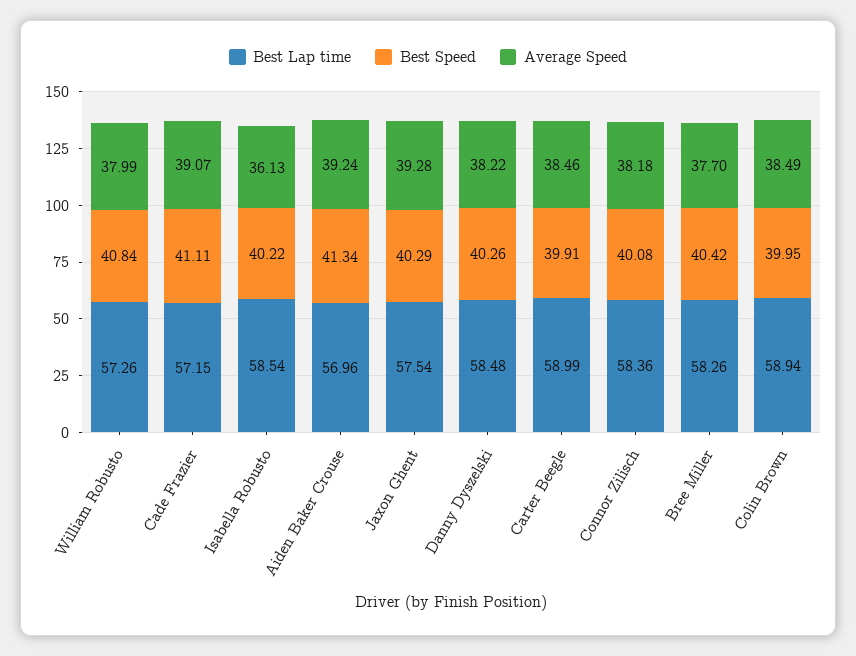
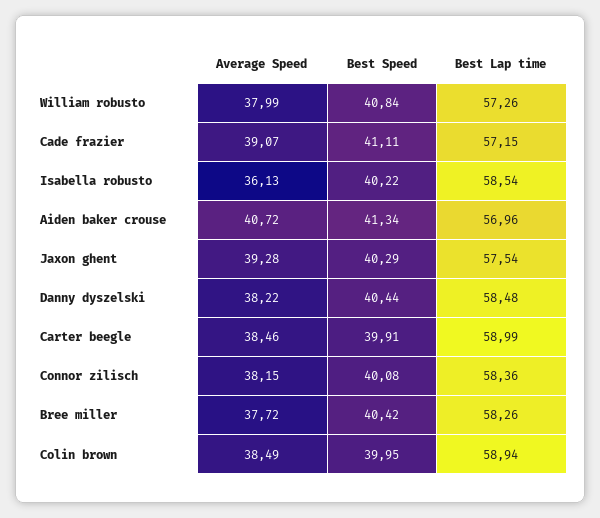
  {
    "Best Lap time": {
      "William Robusto": 57.26,
      "Cade Frazier": 57.15,
      "Isabella Robusto": 58.54,
      "Aiden Baker Crouse": 56.96,
      "Jaxon Ghent": 57.54,
      "Danny Dyszelski": 58.48,
      "Carter Beegle": 58.99,
      "Connor Zilisch": 58.36,
      "Bree Miller": 58.26,
      "Colin Brown": 58.94
    },
    "Best Speed": {
      "William Robusto": 40.84,
      "Cade Frazier": 41.11,
      "Isabella Robusto": 40.22,
      "Aiden Baker Crouse": 41.34,
      "Jaxon Ghent": 40.29,
-     "Danny Dyszelski": 40.26,
+     "Danny Dyszelski": 40.44,
      "Carter Beegle": 39.91,
      "Connor Zilisch": 40.08,
      "Bree Miller": 40.42,
      "Colin Brown": 39.95
    },
    "Average Speed": {
      "William Robusto": 37.99,
      "Cade Frazier": 39.07,
      "Isabella Robusto": 36.13,
-     "Aiden Baker Crouse": 39.24,
+     "Aiden Baker Crouse": 40.72,
      "Jaxon Ghent": 39.28,
      "Danny Dyszelski": 38.22,
      "Carter Beegle": 38.46,
-     "Connor Zilisch": 38.18,
+     "Connor Zilisch": 38.15,
-     "Bree Miller": 37.7,
+     "Bree Miller": 37.72,
      "Colin Brown": 38.49
    }
  }

